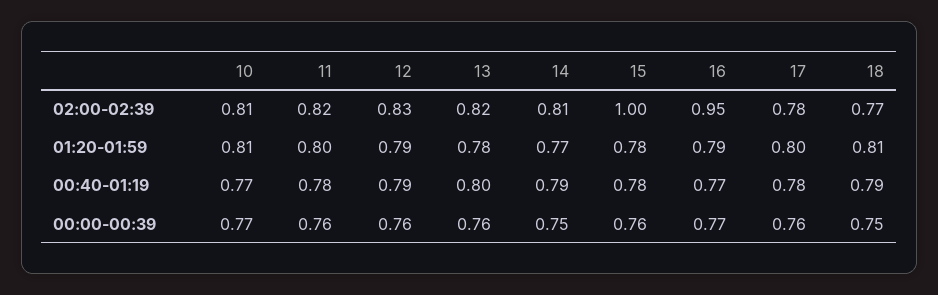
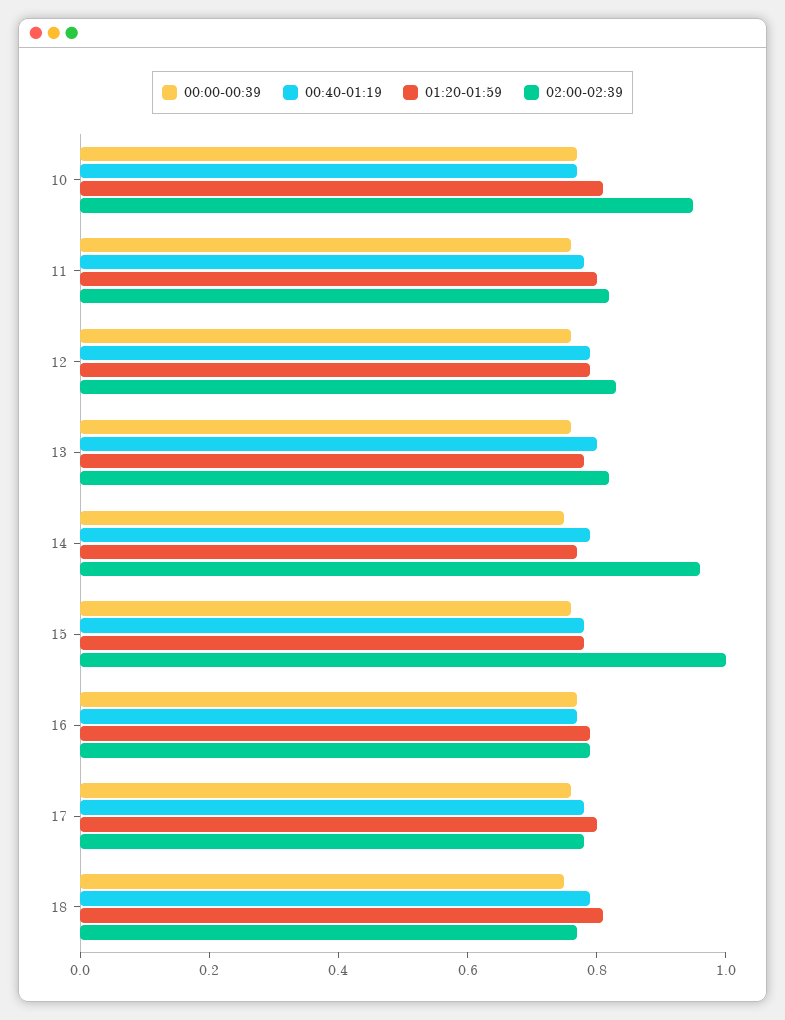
  {
    "02:00-02:39": {
-     "10": 0.81,
+     "10": 0.95,
      "11": 0.82,
      "12": 0.83,
      "13": 0.82,
-     "14": 0.81,
+     "14": 0.95,
      "15": 1,
-     "16": 0.95,
+     "16": 0.8,
      "17": 0.78,
      "18": 0.77
    },
    "01:20-01:59": {
      "10": 0.81,
      "11": 0.8,
      "12": 0.79,
      "13": 0.78,
      "14": 0.77,
      "15": 0.78,
      "16": 0.79,
      "17": 0.8,
      "18": 0.81
    },
    "00:40-01:19": {
      "10": 0.77,
      "11": 0.78,
      "12": 0.79,
      "13": 0.8,
      "14": 0.79,
      "15": 0.78,
      "16": 0.77,
      "17": 0.78,
      "18": 0.79
    },
    "00:00-00:39": {
      "10": 0.77,
      "11": 0.76,
      "12": 0.76,
      "13": 0.76,
      "14": 0.75,
      "15": 0.76,
      "16": 0.77,
      "17": 0.76,
      "18": 0.75
    }
  }

